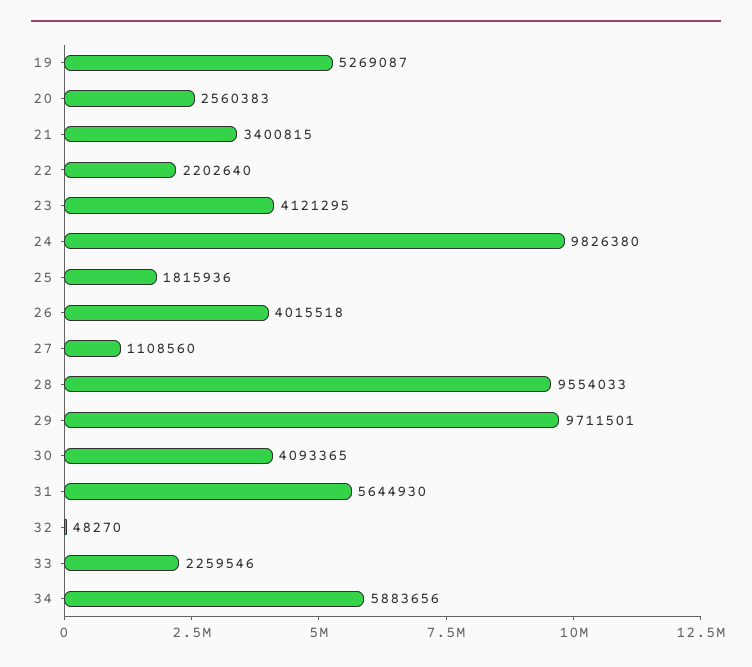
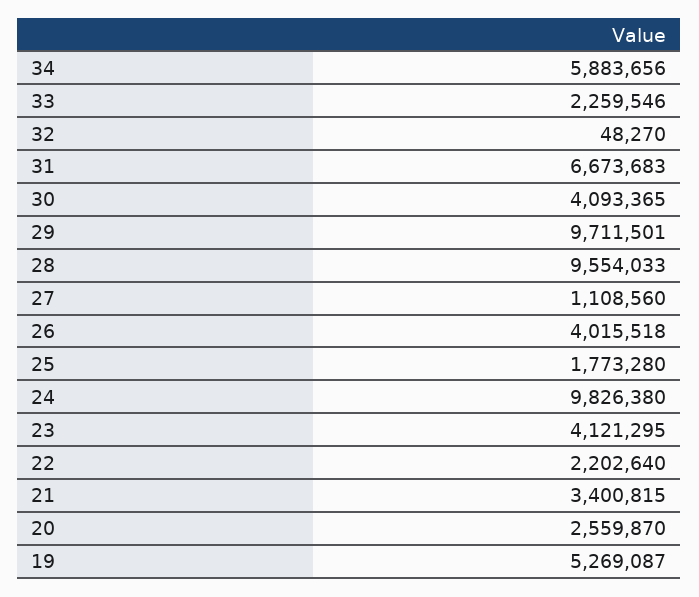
  {
    "19": 5269087,
-   "20": 2560383,
+   "20": 2559870,
    "21": 3400815,
    "22": 2202640,
    "23": 4121295,
    "24": 9826380,
-   "25": 1815936,
+   "25": 1773280,
    "26": 4015518,
    "27": 1108560,
    "28": 9554033,
    "29": 9711501,
    "30": 4093365,
-   "31": 5644930,
+   "31": 6673683,
    "32": 48270,
    "33": 2259546,
    "34": 5883656
  }

